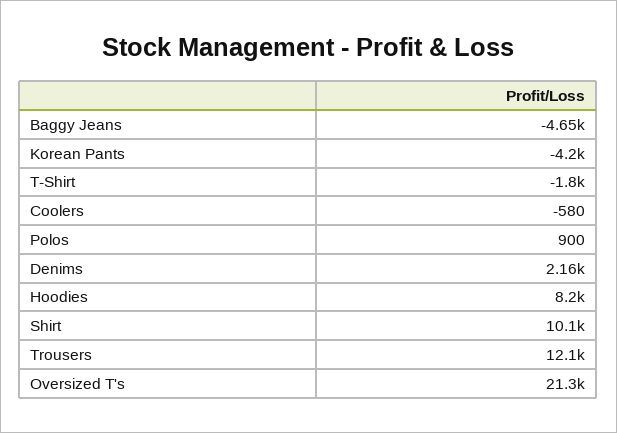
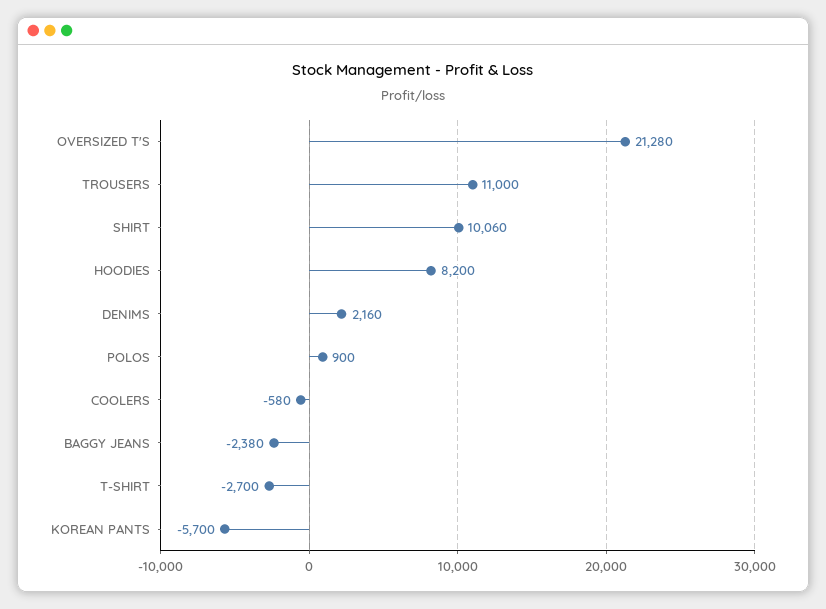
  {
-   "Baggy Jeans": -4650,
+   "Baggy Jeans": -2380,
-   "Korean Pants": -4200,
+   "Korean Pants": -5700,
-   "T-Shirt": -1800,
+   "T-Shirt": -2700,
    "Coolers": -580,
    "Polos": 900,
    "Denims": 2160,
    "Hoodies": 8200,
    "Shirt": 10060,
-   "Trousers": 12100,
+   "Trousers": 11000,
    "Oversized T's": 21280
  }

